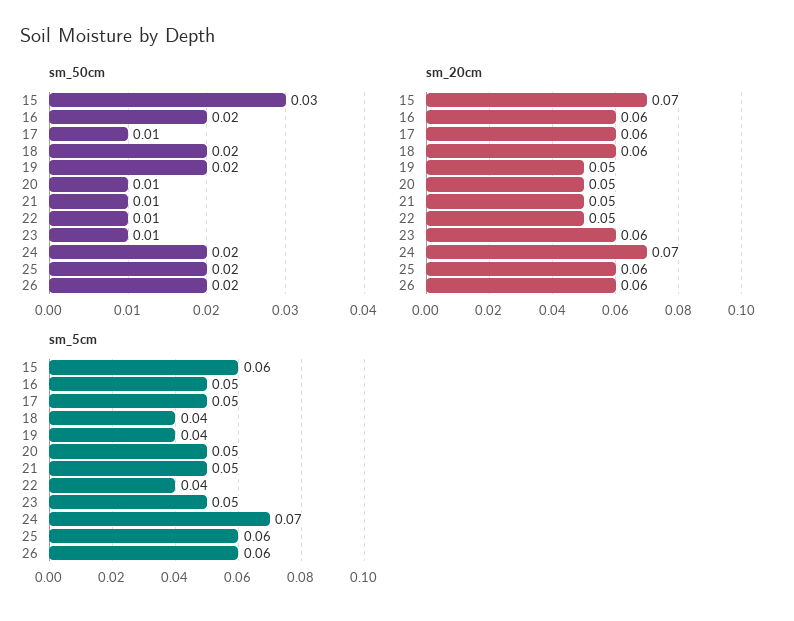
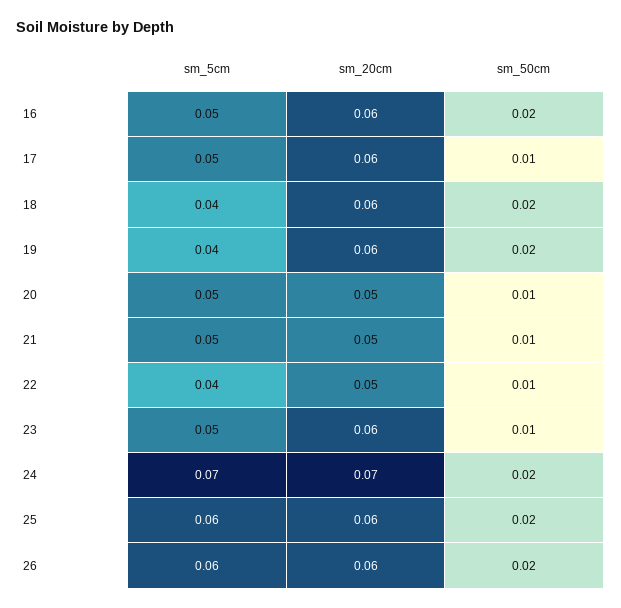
  {
    "sm_50cm": {
-     "15": 0.03,
      "16": 0.02,
      "17": 0.01,
      "18": 0.02,
      "19": 0.02,
      "20": 0.01,
      "21": 0.01,
      "22": 0.01,
      "23": 0.01,
      "24": 0.02,
      "25": 0.02,
      "26": 0.02
    },
    "sm_20cm": {
-     "15": 0.07,
      "16": 0.06,
      "17": 0.06,
      "18": 0.06,
-     "19": 0.05,
+     "19": 0.06,
      "20": 0.05,
      "21": 0.05,
      "22": 0.05,
      "23": 0.06,
      "24": 0.07,
      "25": 0.06,
      "26": 0.06
    },
    "sm_5cm": {
-     "15": 0.06,
      "16": 0.05,
      "17": 0.05,
      "18": 0.04,
      "19": 0.04,
      "20": 0.05,
      "21": 0.05,
      "22": 0.04,
      "23": 0.05,
      "24": 0.07,
      "25": 0.06,
      "26": 0.06
    }
  }

